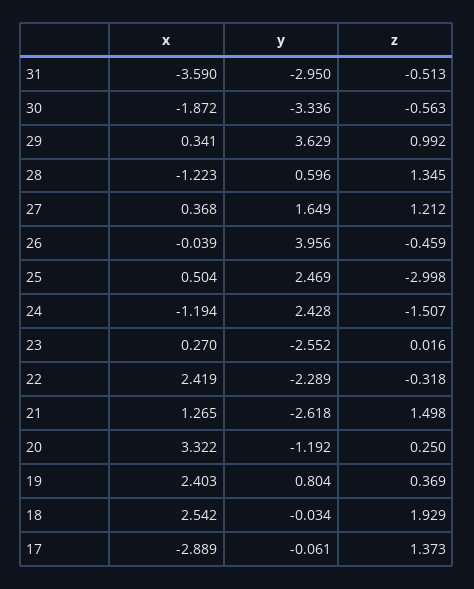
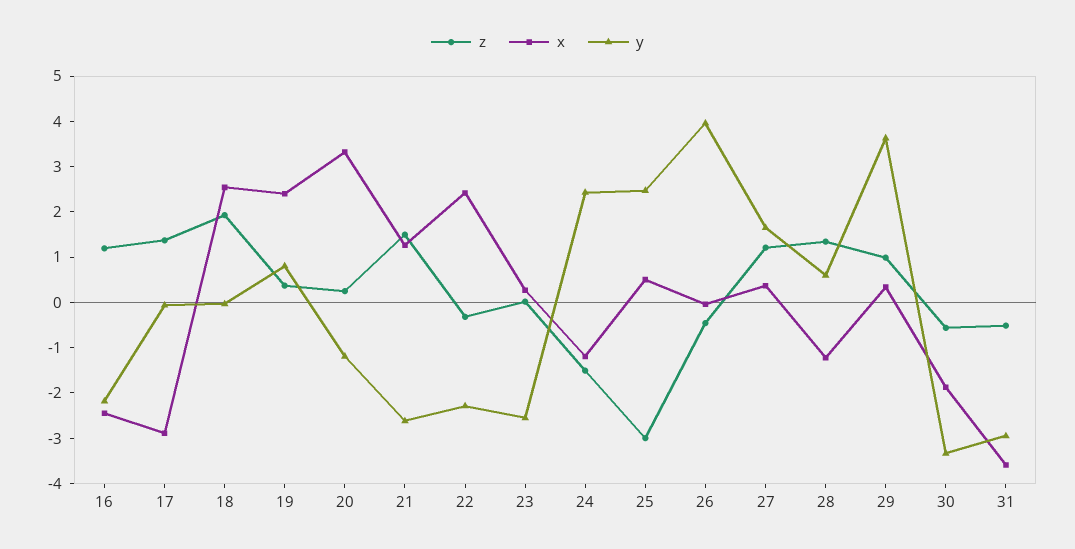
  {
    "x": {
      "31": -3.59,
      "30": -1.872,
      "29": 0.341,
      "28": -1.223,
      "27": 0.368,
      "26": -0.039,
      "25": 0.504,
      "24": -1.194,
      "23": 0.27,
      "22": 2.419,
      "21": 1.265,
      "20": 3.322,
      "19": 2.403,
      "18": 2.542,
-     "17": -2.889
+     "17": -2.889,
+     "16": -2.4
    },
    "y": {
      "31": -2.95,
      "30": -3.336,
      "29": 3.629,
      "28": 0.596,
      "27": 1.649,
      "26": 3.956,
      "25": 2.469,
      "24": 2.428,
      "23": -2.552,
      "22": -2.289,
      "21": -2.618,
      "20": -1.192,
      "19": 0.804,
      "18": -0.034,
-     "17": -0.061
+     "17": -0.061,
+     "16": -2.2
    },
    "z": {
      "31": -0.513,
      "30": -0.563,
      "29": 0.992,
      "28": 1.345,
      "27": 1.212,
      "26": -0.459,
      "25": -2.998,
      "24": -1.507,
      "23": 0.016,
      "22": -0.318,
      "21": 1.498,
      "20": 0.25,
      "19": 0.369,
      "18": 1.929,
-     "17": 1.373
+     "17": 1.373,
+     "16": 1.2
    }
  }

